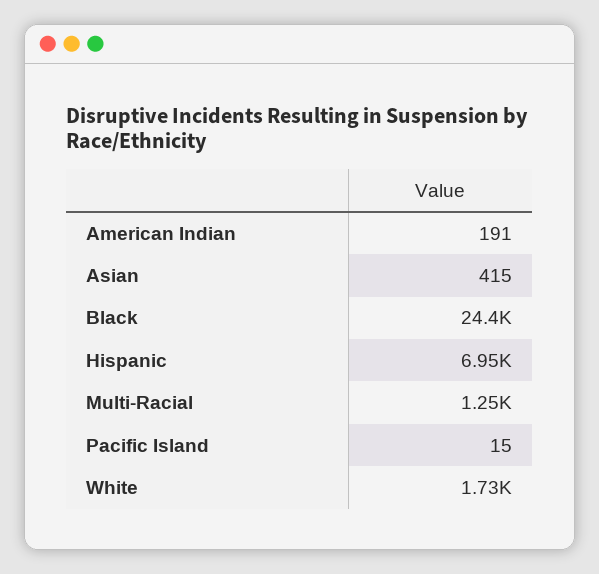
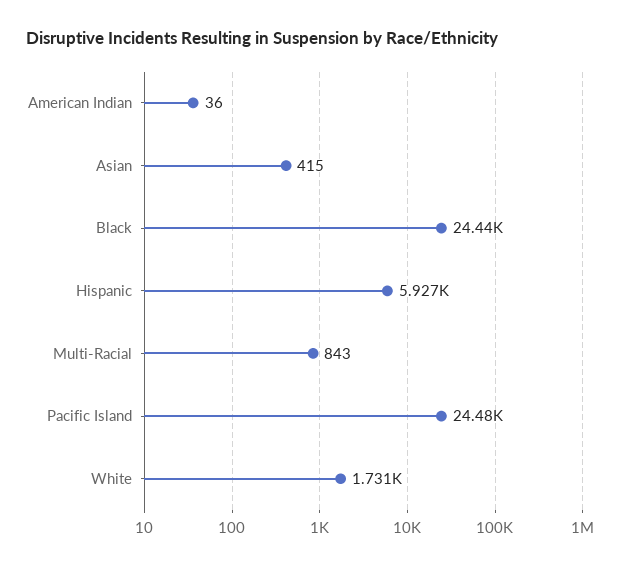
  {
-   "American Indian": 191,
+   "American Indian": 36,
    "Asian": 415,
    "Black": 24440,
-   "Hispanic": 6950,
+   "Hispanic": 5927,
-   "Multi-Racial": 1250,
+   "Multi-Racial": 843,
-   "Pacific Island": 15,
+   "Pacific Island": 24480,
    "White": 1731
  }

